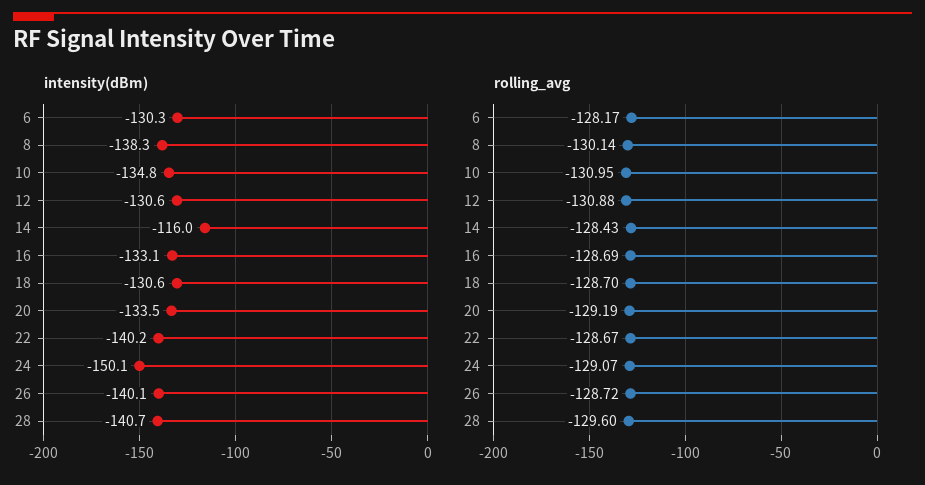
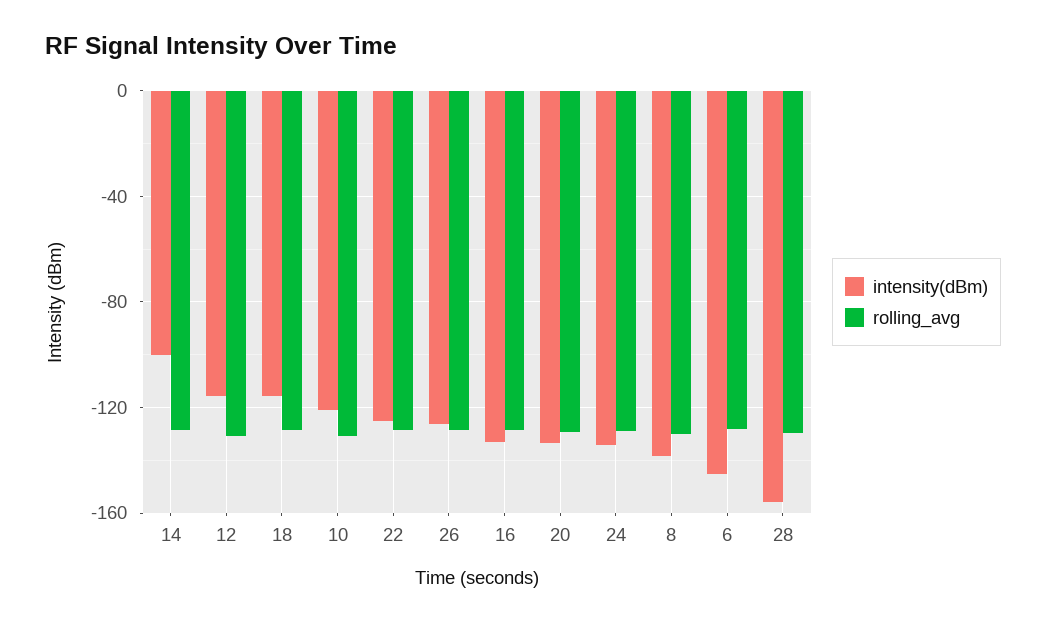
  {
    "intensity(dBm)": {
-     "6": -130.3,
+     "6": -145,
      "8": -138.3,
-     "10": -134.8,
+     "10": -120,
-     "12": -130.6,
+     "12": -115,
-     "14": -116,
+     "14": -100,
      "16": -133.1,
-     "18": -130.6,
+     "18": -115,
      "20": -133.5,
-     "22": -140.2,
+     "22": -125,
-     "24": -150.1,
+     "24": -135,
-     "26": -140.1,
+     "26": -125,
-     "28": -140.7
+     "28": -155
    },
    "rolling_avg": {
      "6": -128.17,
      "8": -130.14,
      "10": -130.95,
      "12": -130.88,
      "14": -128.43,
      "16": -128.69,
      "18": -128.7,
      "20": -129.19,
      "22": -128.67,
      "24": -129.07,
      "26": -128.72,
      "28": -129.6
    }
  }

